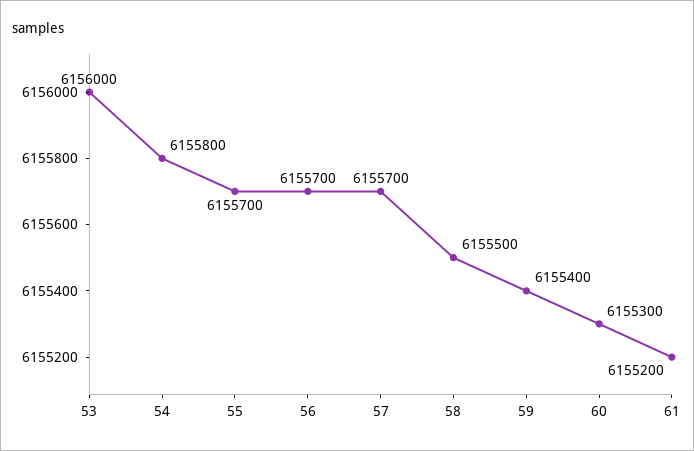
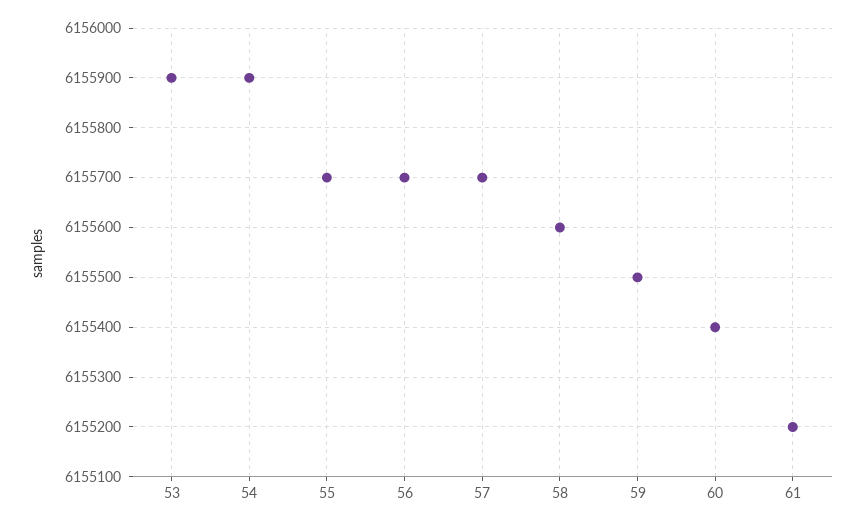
  {
-   "53": 6156000,
+   "53": 6155900,
-   "54": 6155800,
+   "54": 6155900,
    "55": 6155700,
    "56": 6155700,
    "57": 6155700,
-   "58": 6155500,
+   "58": 6155600,
-   "59": 6155400,
+   "59": 6155500,
-   "60": 6155300,
+   "60": 6155400,
    "61": 6155200
  }

